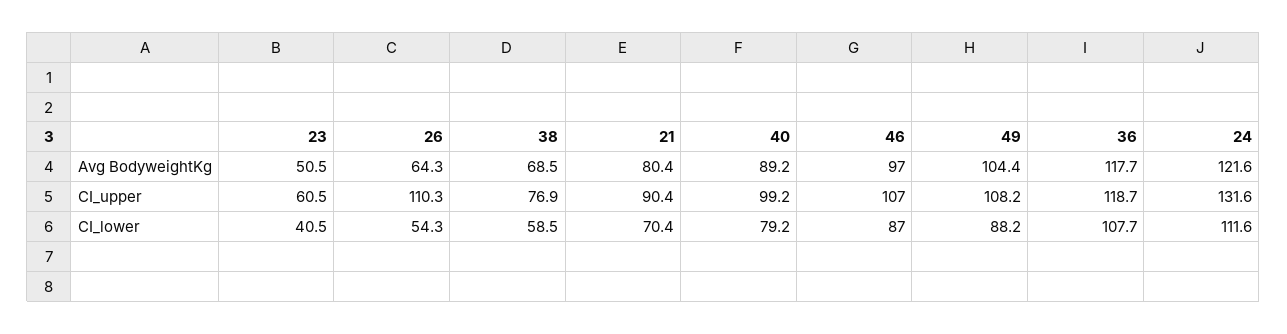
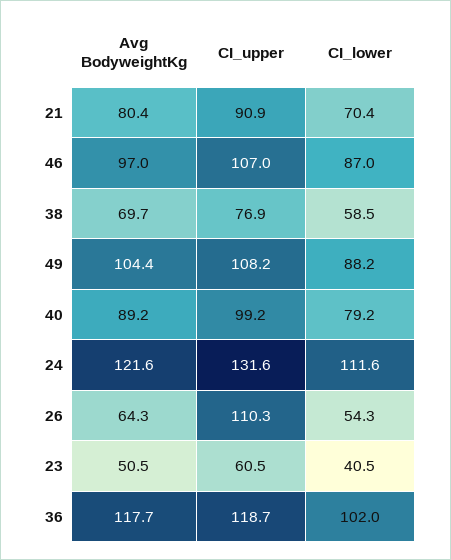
  {
    "23": {
      "Avg BodyweightKg": 50.5,
      "CI_upper": 60.5,
      "CI_lower": 40.5
    },
    "26": {
      "Avg BodyweightKg": 64.3,
      "CI_upper": 110.3,
      "CI_lower": 54.3
    },
    "38": {
-     "Avg BodyweightKg": 68.5,
+     "Avg BodyweightKg": 69.7,
      "CI_upper": 76.9,
      "CI_lower": 58.5
    },
    "21": {
      "Avg BodyweightKg": 80.4,
-     "CI_upper": 90.4,
+     "CI_upper": 90.9,
      "CI_lower": 70.4
    },
    "40": {
      "Avg BodyweightKg": 89.2,
      "CI_upper": 99.2,
      "CI_lower": 79.2
    },
    "46": {
      "Avg BodyweightKg": 97,
      "CI_upper": 107,
      "CI_lower": 87
    },
    "49": {
      "Avg BodyweightKg": 104.4,
      "CI_upper": 108.2,
      "CI_lower": 88.2
    },
    "36": {
      "Avg BodyweightKg": 117.7,
      "CI_upper": 118.7,
-     "CI_lower": 107.7
+     "CI_lower": 102
    },
    "24": {
      "Avg BodyweightKg": 121.6,
      "CI_upper": 131.6,
      "CI_lower": 111.6
    }
  }

